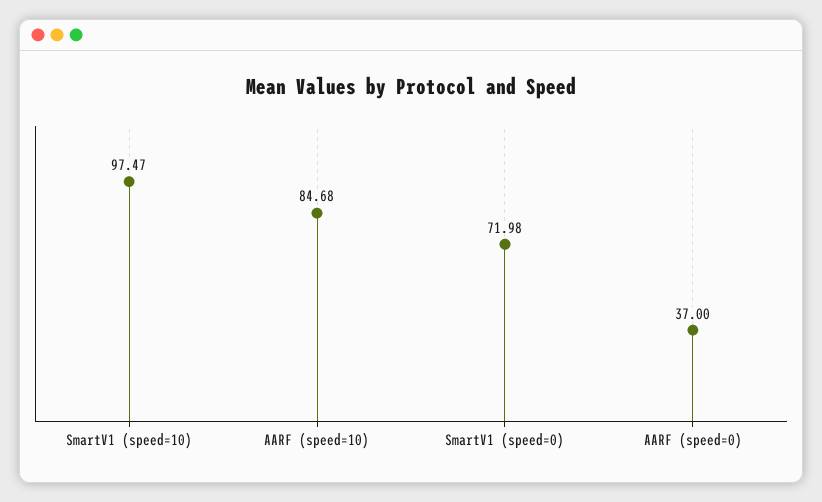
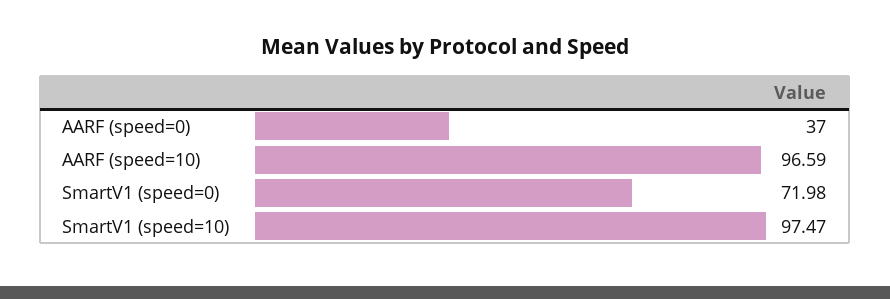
  {
    "SmartV1 (speed=10)": 97.47,
-   "AARF (speed=10)": 84.68,
+   "AARF (speed=10)": 96.59,
    "SmartV1 (speed=0)": 71.98,
    "AARF (speed=0)": 37
  }

